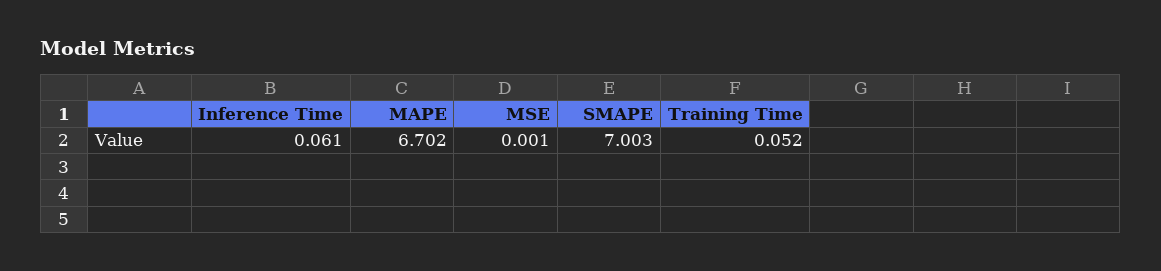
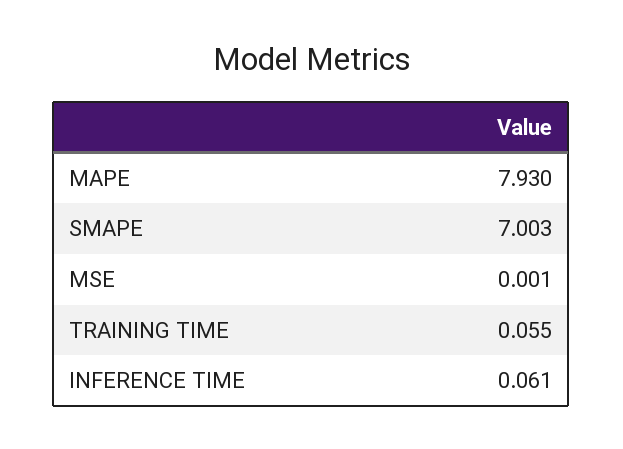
  {
    "Inference Time": 0.061,
-   "MAPE": 6.702,
+   "MAPE": 7.93,
    "MSE": 0.001,
    "SMAPE": 7.003,
-   "Training Time": 0.052
+   "Training Time": 0.055
  }

